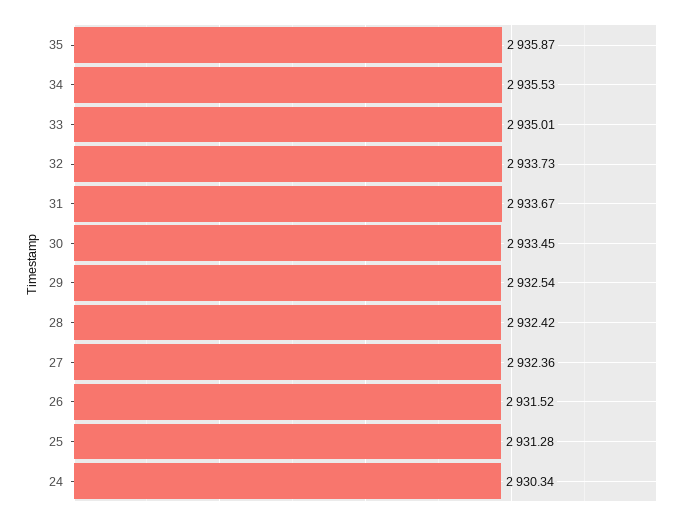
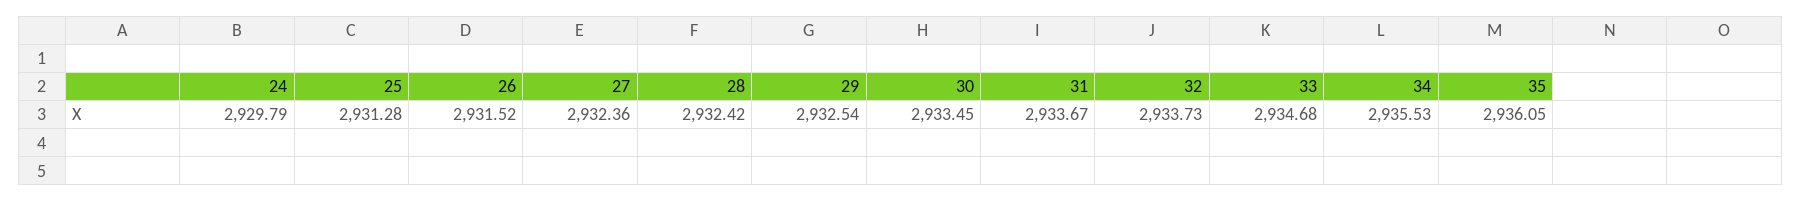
  {
-   "35": 2935.87,
+   "35": 2936.05,
    "34": 2935.53,
-   "33": 2935.01,
+   "33": 2934.68,
    "32": 2933.73,
    "31": 2933.67,
    "30": 2933.45,
    "29": 2932.54,
    "28": 2932.42,
    "27": 2932.36,
    "26": 2931.52,
    "25": 2931.28,
-   "24": 2930.34
+   "24": 2929.79
  }

